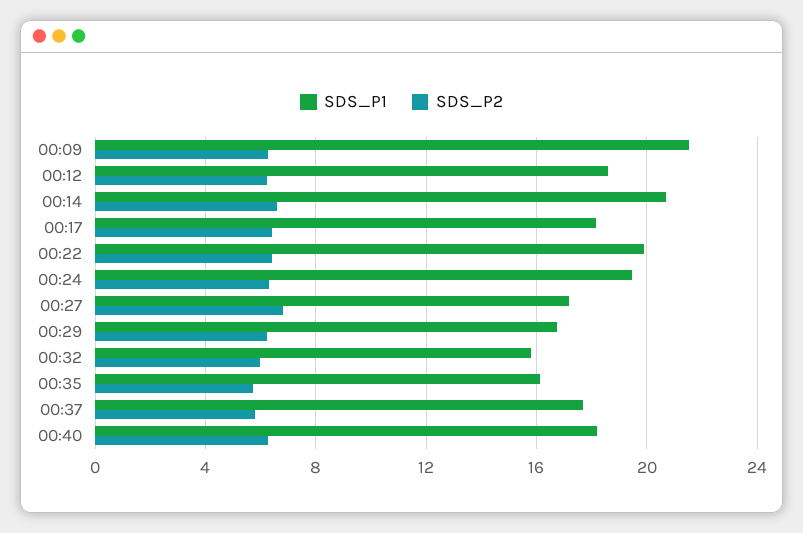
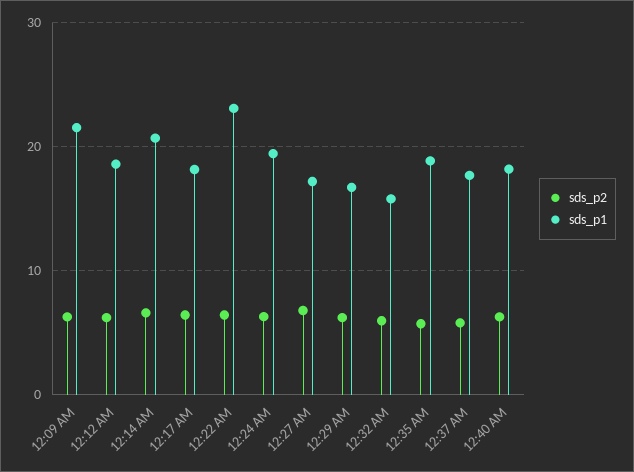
  {
    "SDS_P1": {
      "00:09": 21.5,
      "00:12": 18.5,
      "00:14": 20.5,
      "00:17": 18,
-     "00:22": 20,
+     "00:22": 23,
      "00:24": 19.5,
      "00:27": 17,
      "00:29": 16.5,
      "00:32": 16,
-     "00:35": 16,
+     "00:35": 19,
      "00:37": 17.5,
      "00:40": 18
    },
    "SDS_P2": {
      "00:09": 6.5,
      "00:12": 6,
      "00:14": 6.5,
      "00:17": 6.5,
      "00:22": 6.5,
      "00:24": 6.5,
      "00:27": 7,
      "00:29": 6,
      "00:32": 6,
      "00:35": 5.5,
      "00:37": 6,
      "00:40": 6.5
    }
  }

